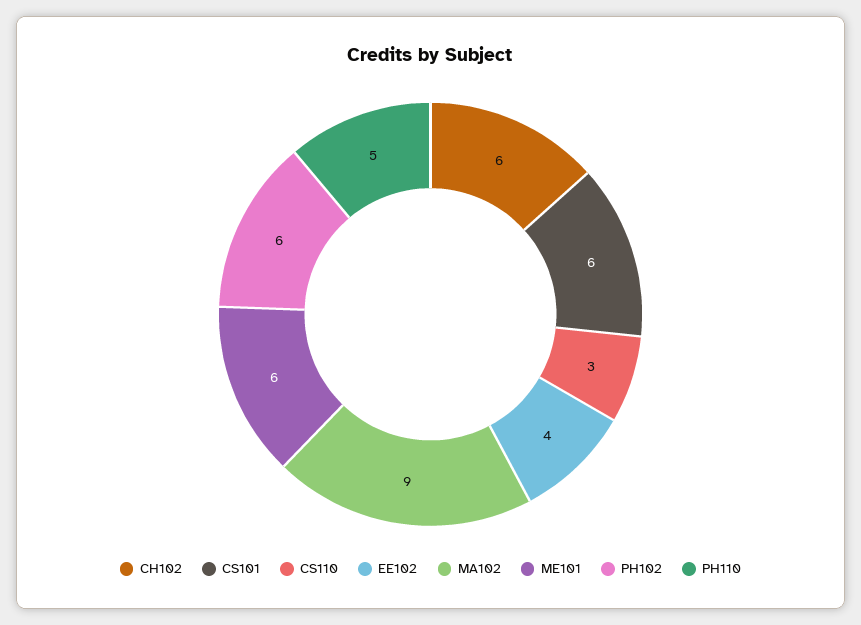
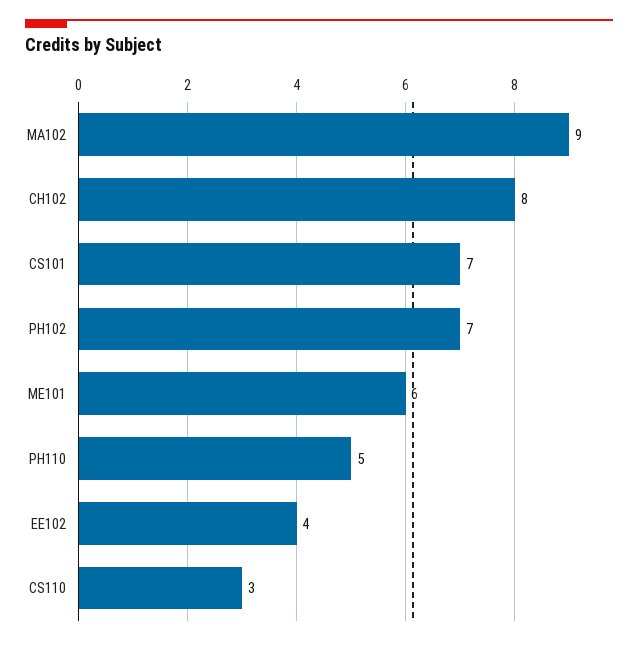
  {
-   "CH102": 6,
+   "CH102": 8,
-   "CS101": 6,
+   "CS101": 7,
    "CS110": 3,
    "EE102": 4,
    "MA102": 9,
    "ME101": 6,
-   "PH102": 6,
+   "PH102": 7,
    "PH110": 5
  }

